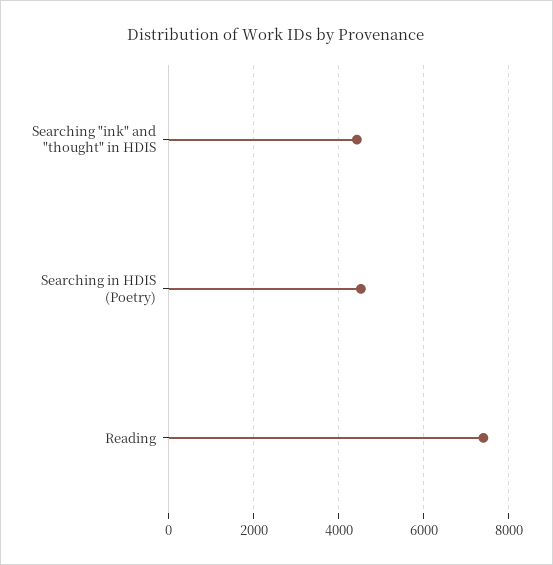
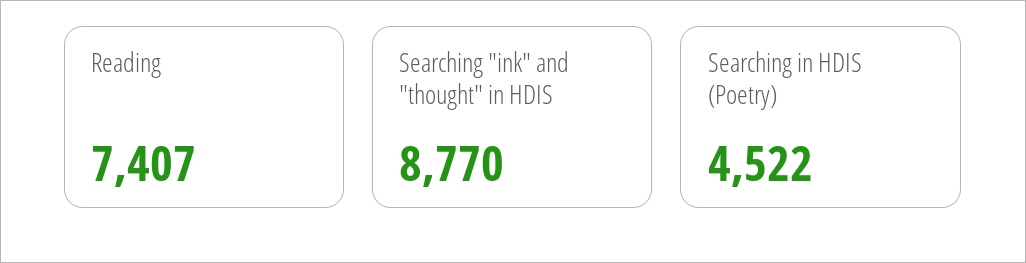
  {
-   "Searching \"ink\" and \"thought\" in HDIS": 4400,
+   "Searching \"ink\" and \"thought\" in HDIS": 8770,
    "Searching in HDIS (Poetry)": 4522,
    "Reading": 7407
  }

